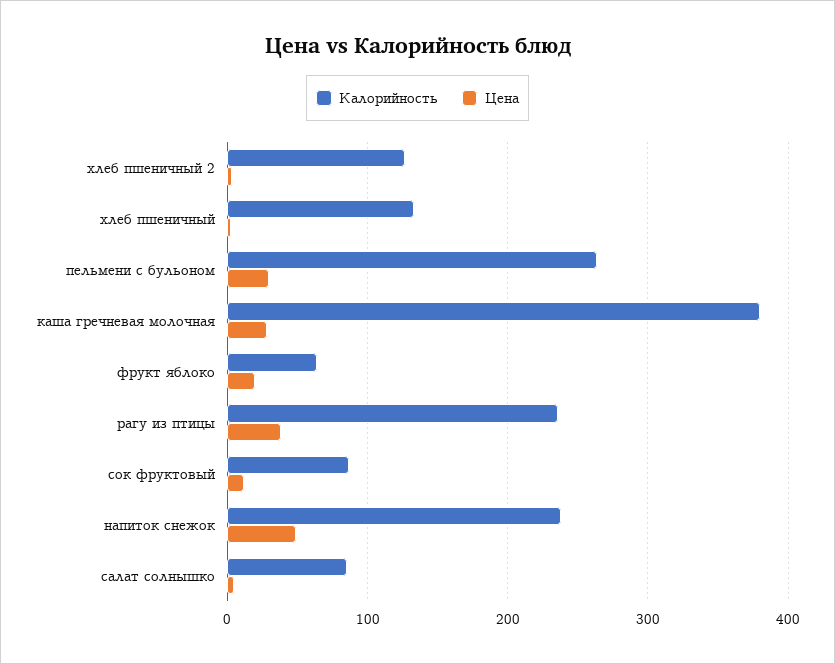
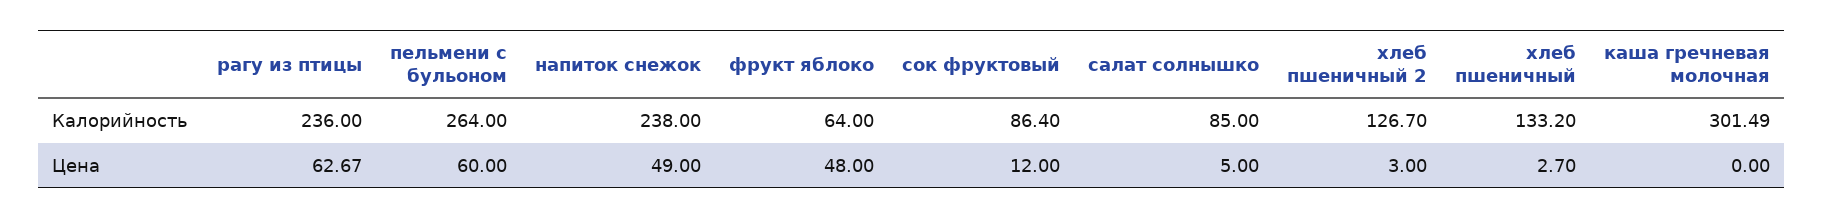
  {
    "Калорийность": {
      "хлеб пшеничный 2": 126.7,
      "хлеб пшеничный": 133.2,
      "пельмени с бульоном": 264,
-     "каша гречневая молочная": 380,
+     "каша гречневая молочная": 301.49,
      "фрукт яблоко": 64,
      "рагу из птицы": 236,
      "сок фруктовый": 86.4,
      "напиток снежок": 238,
      "салат солнышко": 85
    },
    "Цена": {
      "хлеб пшеничный 2": 3,
      "хлеб пшеничный": 2.7,
-     "пельмени с бульоном": 30,
+     "пельмени с бульоном": 60,
-     "каша гречневая молочная": 30,
+     "каша гречневая молочная": 0,
-     "фрукт яблоко": 20,
+     "фрукт яблоко": 48,
-     "рагу из птицы": 40,
+     "рагу из птицы": 62.67,
      "сок фруктовый": 12,
      "напиток снежок": 49,
      "салат солнышко": 5
    }
  }

